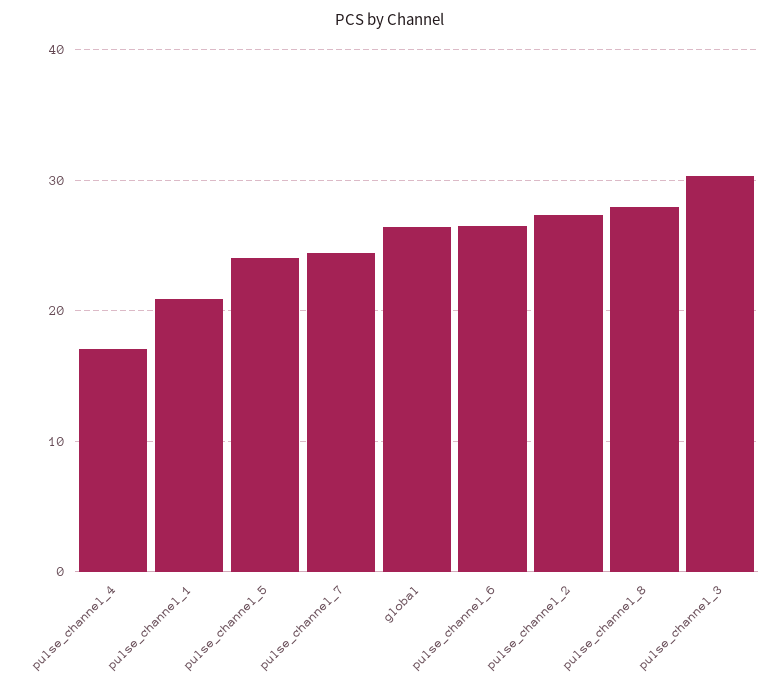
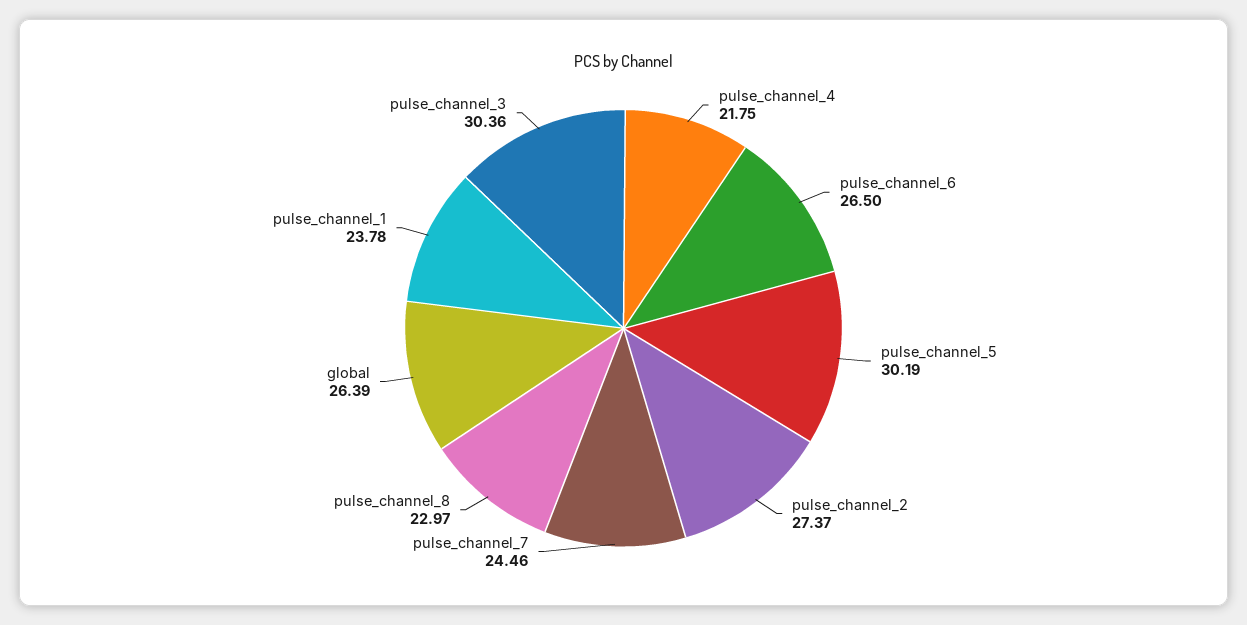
  {
-   "pulse_channel_4": 17,
+   "pulse_channel_4": 21.75,
-   "pulse_channel_1": 21,
+   "pulse_channel_1": 23.78,
-   "pulse_channel_5": 24,
+   "pulse_channel_5": 30.19,
    "pulse_channel_7": 24.46,
    "global": 26.39,
    "pulse_channel_6": 26.5,
    "pulse_channel_2": 27.37,
-   "pulse_channel_8": 28,
+   "pulse_channel_8": 22.97,
    "pulse_channel_3": 30.36
  }

